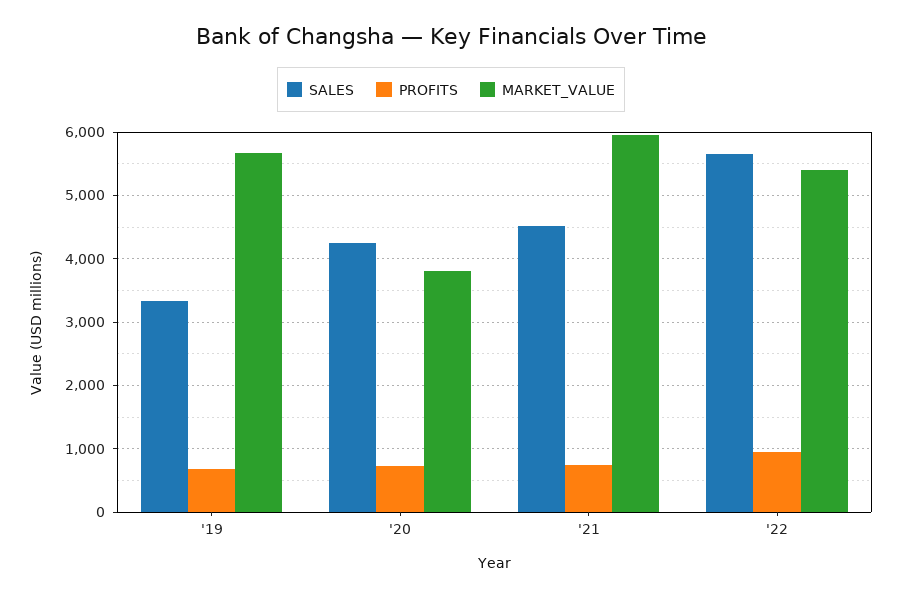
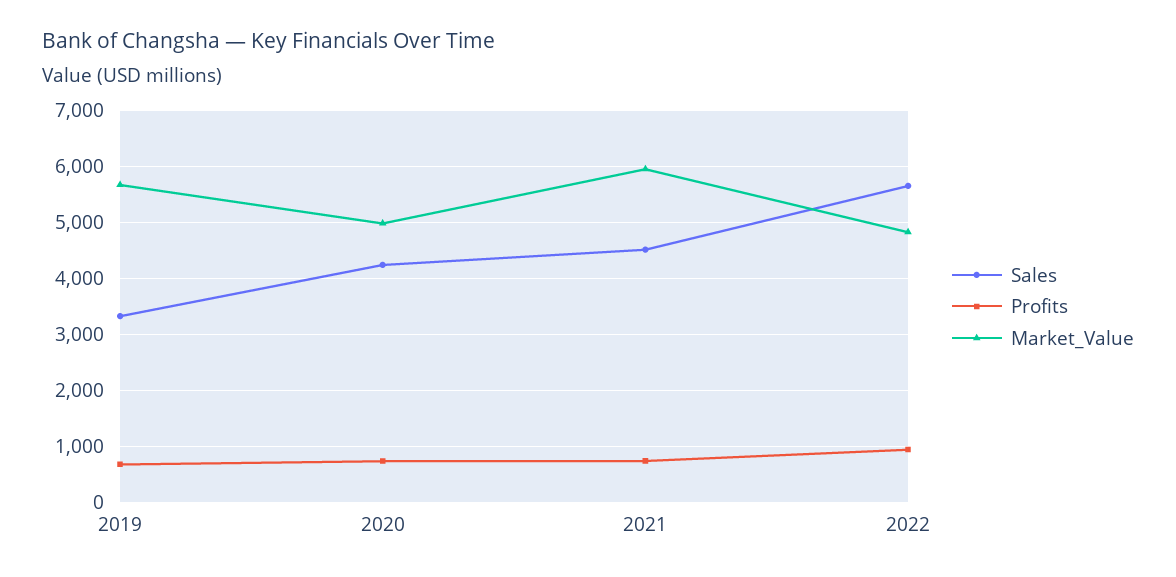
  {
    "SALES": {
      "'19": 3300,
      "'20": 4200,
      "'21": 4500,
      "'22": 5700
    },
    "PROFITS": {
      "'19": 700,
      "'20": 700,
      "'21": 700,
      "'22": 900
    },
    "MARKET_VALUE": {
      "'19": 5700,
-     "'20": 3800,
+     "'20": 5000,
      "'21": 6000,
-     "'22": 5400
+     "'22": 4800
    }
  }

